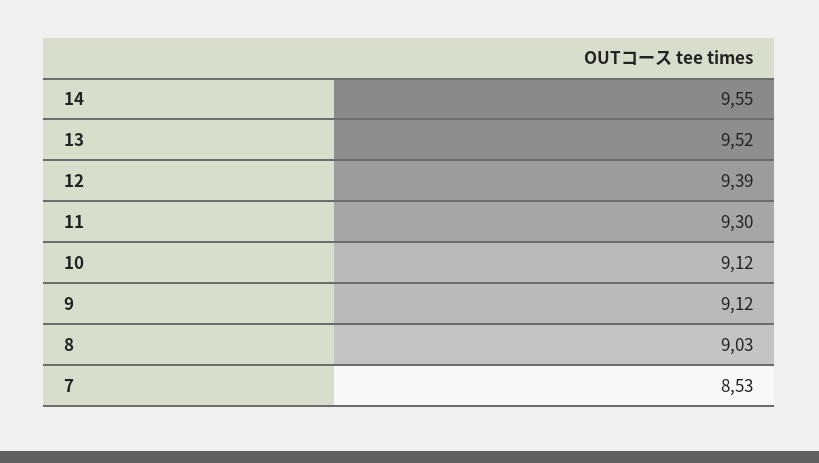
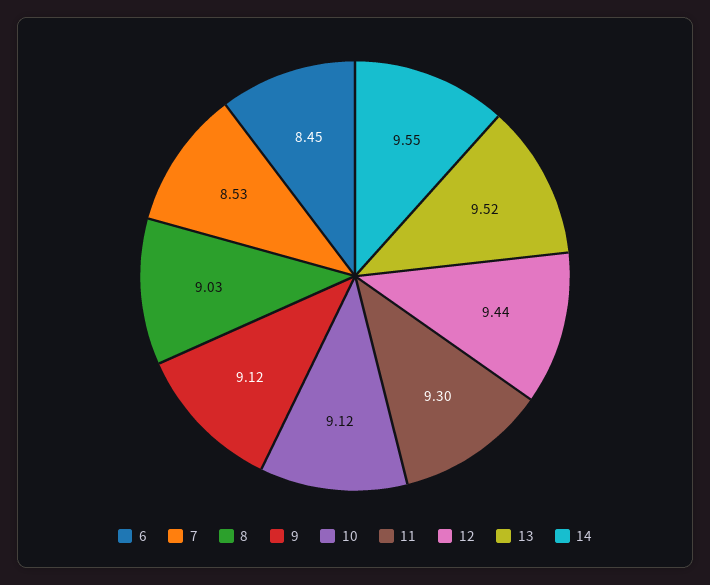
  {
    "14": 9.55,
    "13": 9.52,
-   "12": 9.39,
+   "12": 9.44,
    "11": 9.3,
    "10": 9.12,
    "9": 9.12,
    "8": 9.03,
-   "7": 8.53
+   "7": 8.53,
+   "6": 8.45
  }

